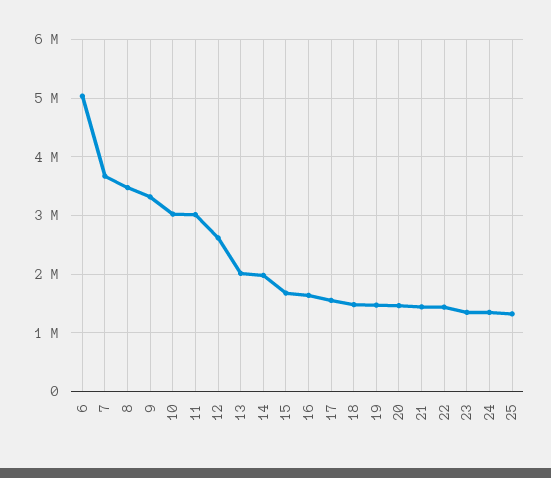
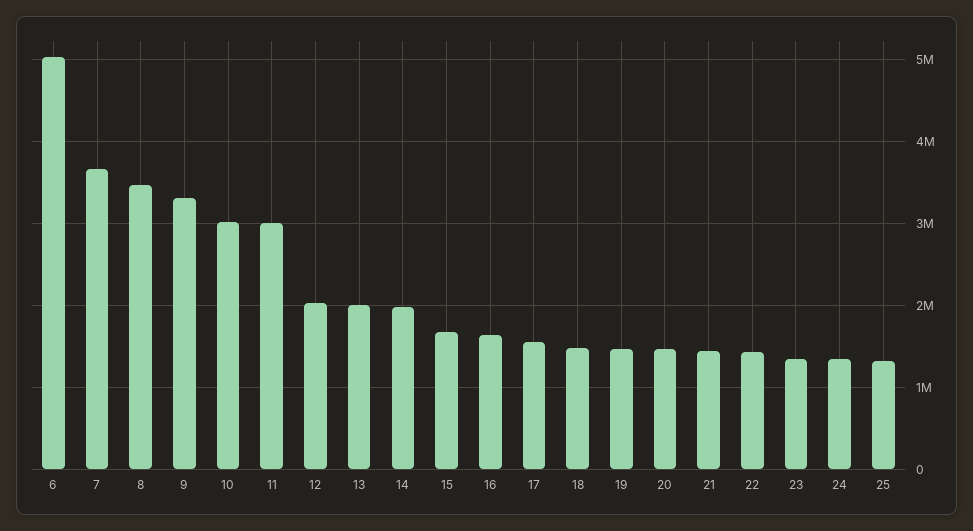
  {
    "6": 5000000,
    "7": 3700000,
    "8": 3500000,
    "9": 3300000,
    "10": 3000000,
    "11": 3000000,
-   "12": 2600000,
+   "12": 2000000,
    "13": 2000000,
    "14": 2000000,
    "15": 1700000,
    "16": 1600000,
    "17": 1600000,
    "18": 1500000,
    "19": 1500000,
    "20": 1500000,
    "21": 1400000,
    "22": 1400000,
    "23": 1300000,
    "24": 1300000,
    "25": 1300000
  }

